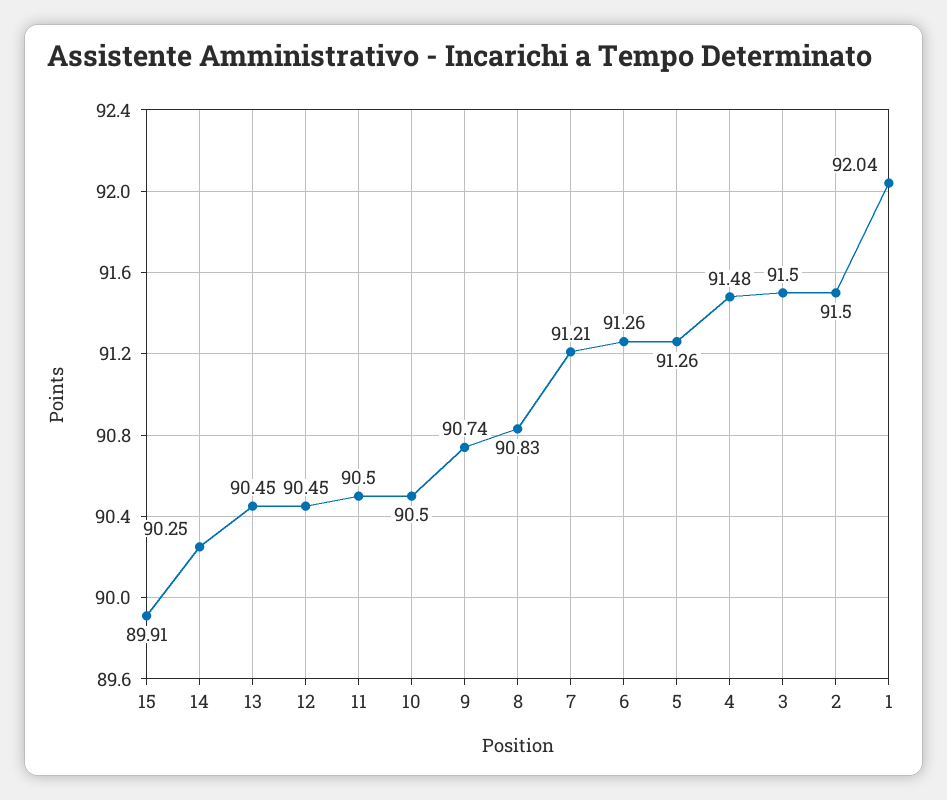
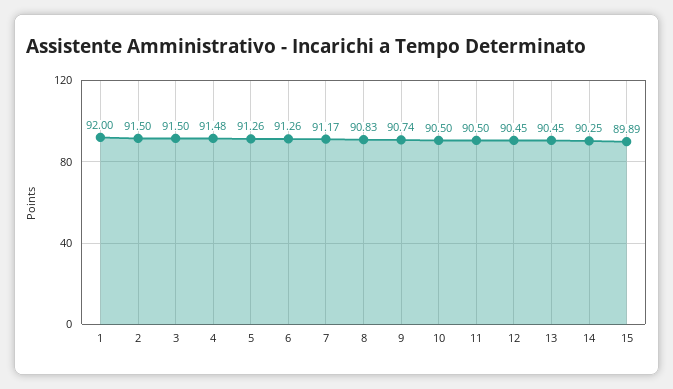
  {
-   "15": 89.91,
+   "15": 89.89,
    "14": 90.25,
    "13": 90.45,
    "12": 90.45,
    "11": 90.5,
    "10": 90.5,
    "9": 90.74,
    "8": 90.83,
-   "7": 91.21,
+   "7": 91.17,
    "6": 91.26,
    "5": 91.26,
    "4": 91.48,
    "3": 91.5,
    "2": 91.5,
-   "1": 92.04
+   "1": 92
  }

